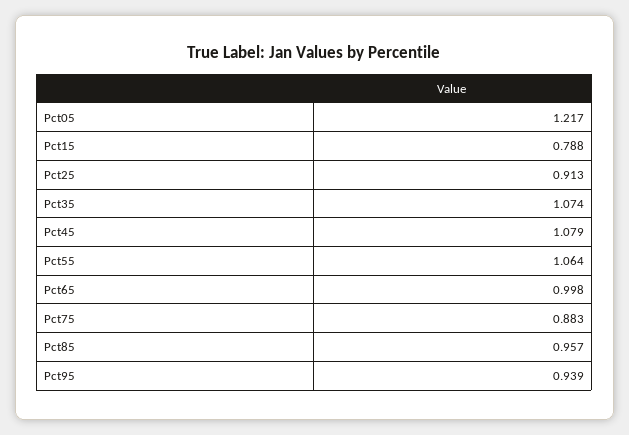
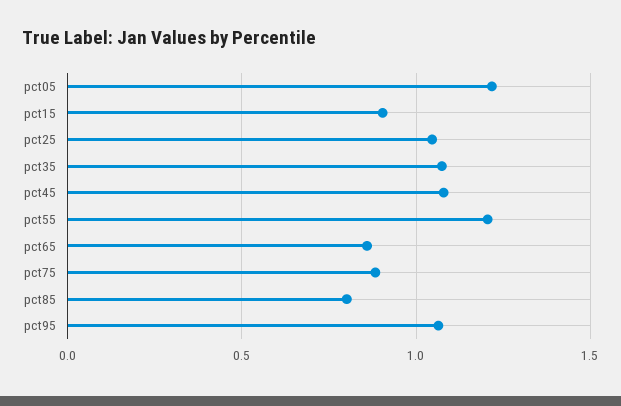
  {
    "Pct05": 1.217,
-   "Pct15": 0.788,
+   "Pct15": 0.9,
-   "Pct25": 0.913,
+   "Pct25": 1.05,
    "Pct35": 1.074,
    "Pct45": 1.079,
-   "Pct55": 1.064,
+   "Pct55": 1.2,
-   "Pct65": 0.998,
+   "Pct65": 0.85,
    "Pct75": 0.883,
-   "Pct85": 0.957,
+   "Pct85": 0.8,
-   "Pct95": 0.939
+   "Pct95": 1.05
  }

